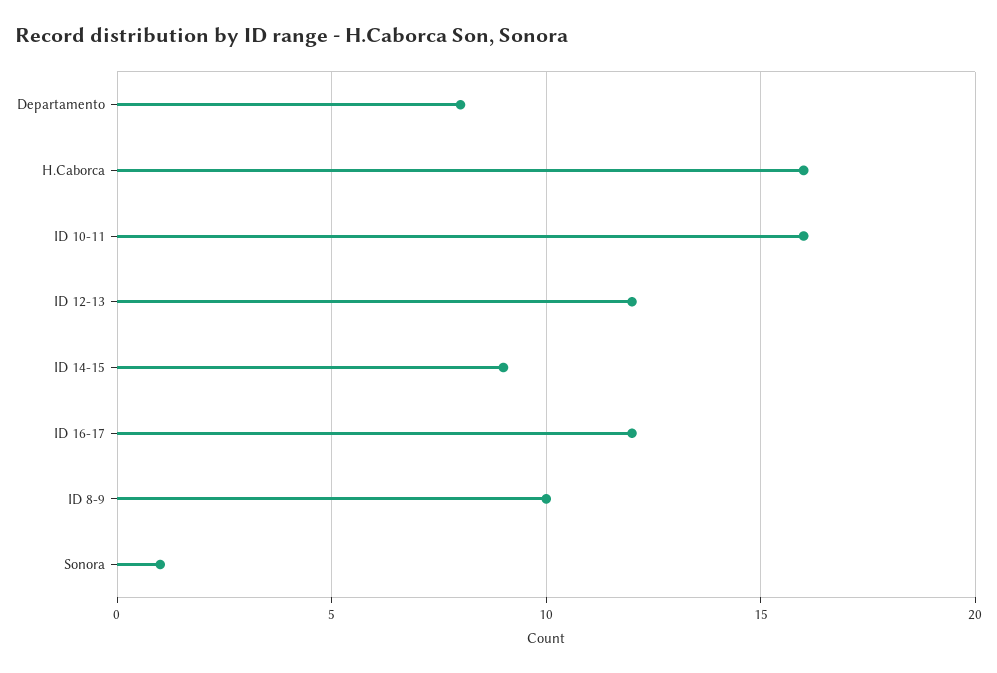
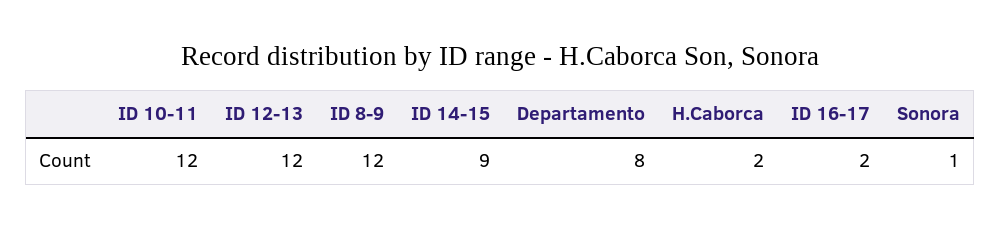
  {
    "Departamento": 8,
-   "H.Caborca": 16,
+   "H.Caborca": 2,
-   "ID 10-11": 16,
+   "ID 10-11": 12,
    "ID 12-13": 12,
    "ID 14-15": 9,
-   "ID 16-17": 12,
+   "ID 16-17": 2,
-   "ID 8-9": 10,
+   "ID 8-9": 12,
    "Sonora": 1
  }

